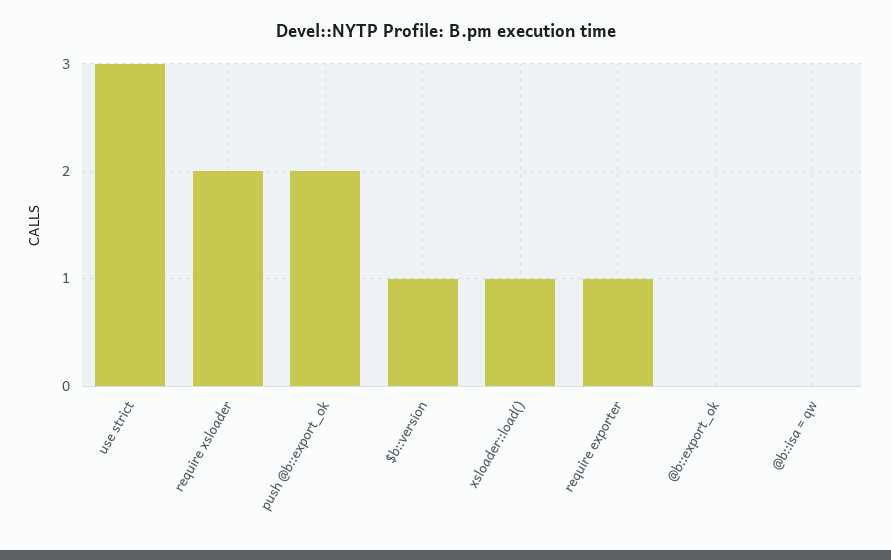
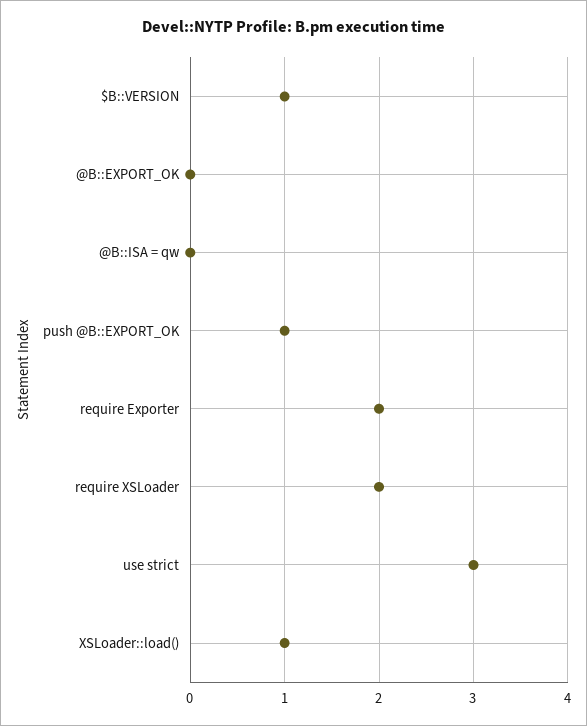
  {
    "use strict": 3,
    "require xsloader": 2,
-   "push @b::export_ok": 2,
+   "push @b::export_ok": 1,
    "$b::version": 1,
    "xsloader::load()": 1,
-   "require exporter": 1,
+   "require exporter": 2,
    "@b::export_ok": 0,
    "@b::isa = qw": 0
  }

